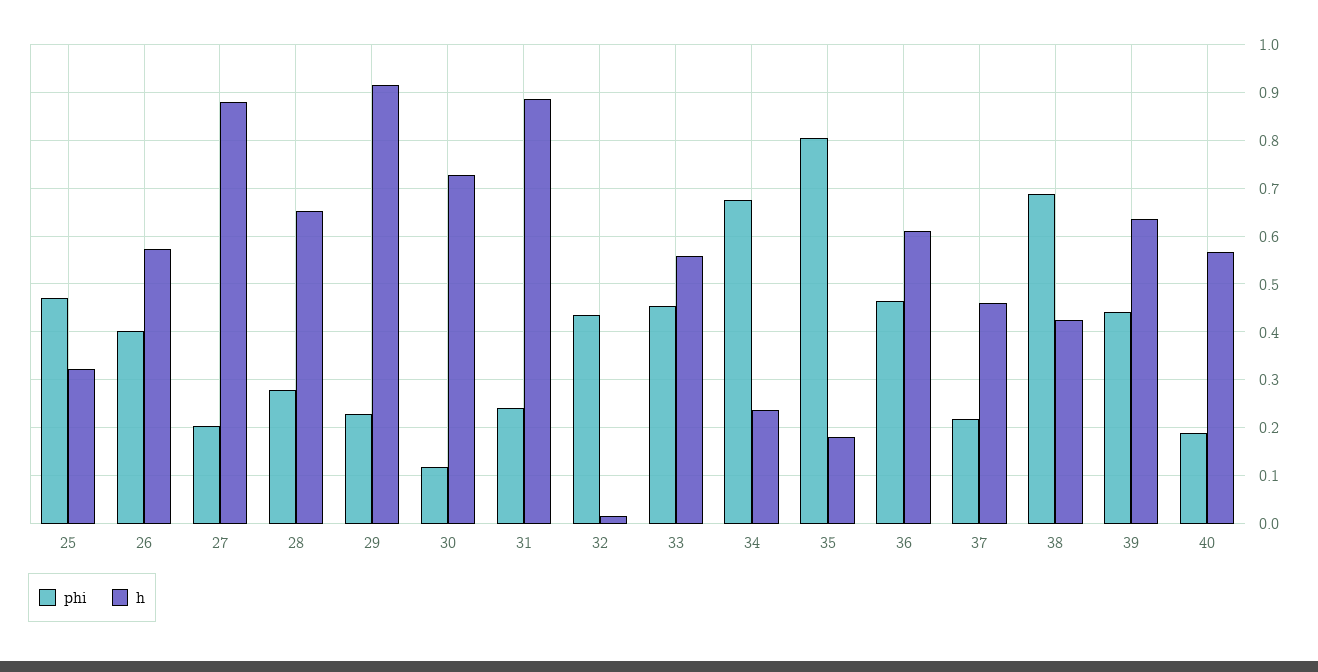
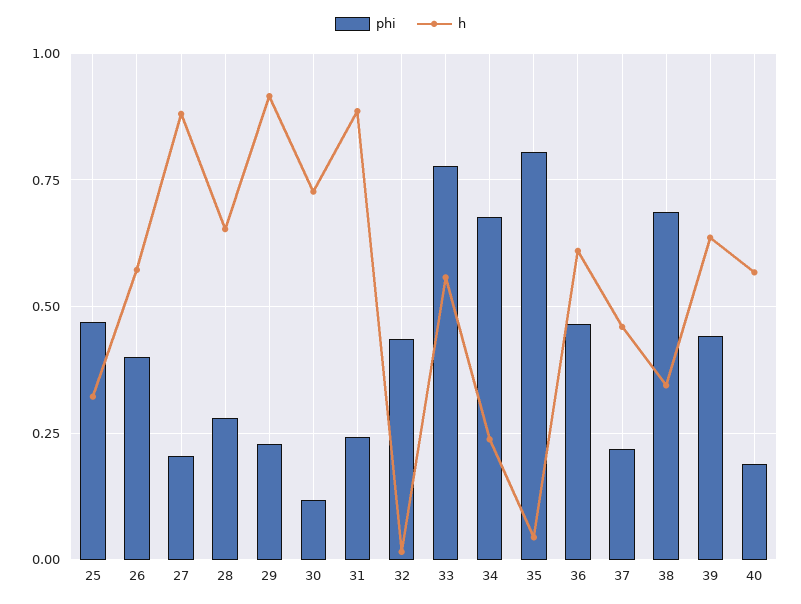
  {
    "phi": {
      "25": 0.48,
      "26": 0.4,
      "27": 0.2,
      "28": 0.28,
      "29": 0.22,
      "30": 0.12,
      "31": 0.24,
      "32": 0.44,
-     "33": 0.46,
+     "33": 0.775,
      "34": 0.68,
      "35": 0.8,
      "36": 0.46,
      "37": 0.22,
      "38": 0.68,
      "39": 0.44,
      "40": 0.18
    },
    "h": {
      "25": 0.32,
      "26": 0.58,
      "27": 0.88,
      "28": 0.66,
      "29": 0.92,
      "30": 0.72,
      "31": 0.88,
      "32": 0.02,
      "33": 0.56,
      "34": 0.24,
-     "35": 0.18,
+     "35": 0.05,
      "36": 0.62,
      "37": 0.46,
-     "38": 0.42,
+     "38": 0.35,
      "39": 0.64,
      "40": 0.56
    }
  }

